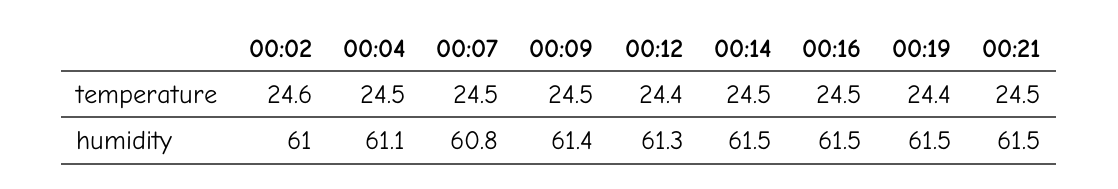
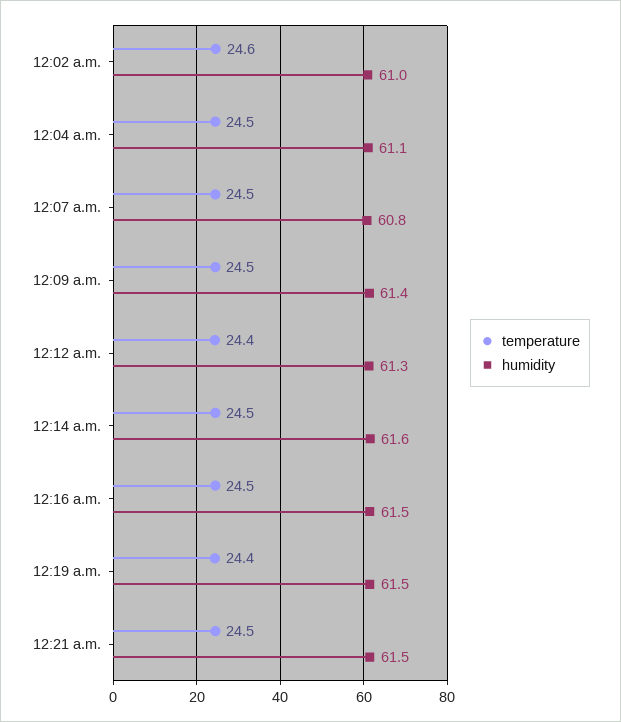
  {
    "temperature": {
      "00:02": 24.6,
      "00:04": 24.5,
      "00:07": 24.5,
      "00:09": 24.5,
      "00:12": 24.4,
      "00:14": 24.5,
      "00:16": 24.5,
      "00:19": 24.4,
      "00:21": 24.5
    },
    "humidity": {
      "00:02": 61,
      "00:04": 61.1,
      "00:07": 60.8,
      "00:09": 61.4,
      "00:12": 61.3,
-     "00:14": 61.5,
+     "00:14": 61.6,
      "00:16": 61.5,
      "00:19": 61.5,
      "00:21": 61.5
    }
  }

